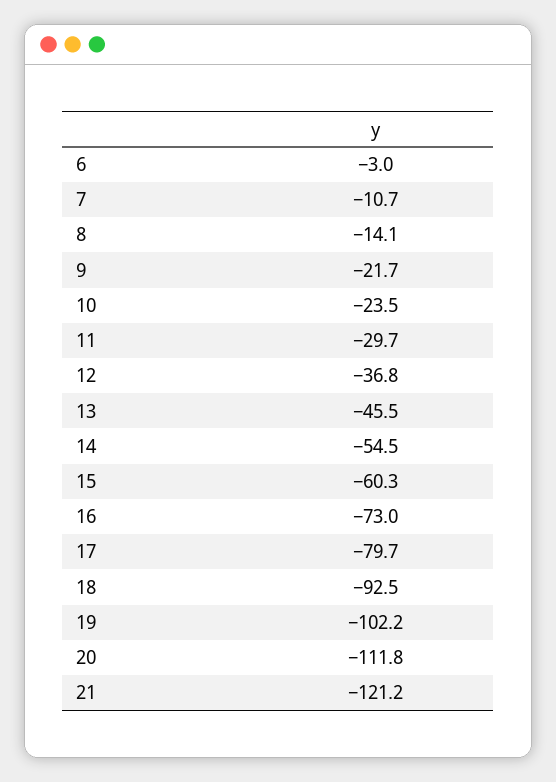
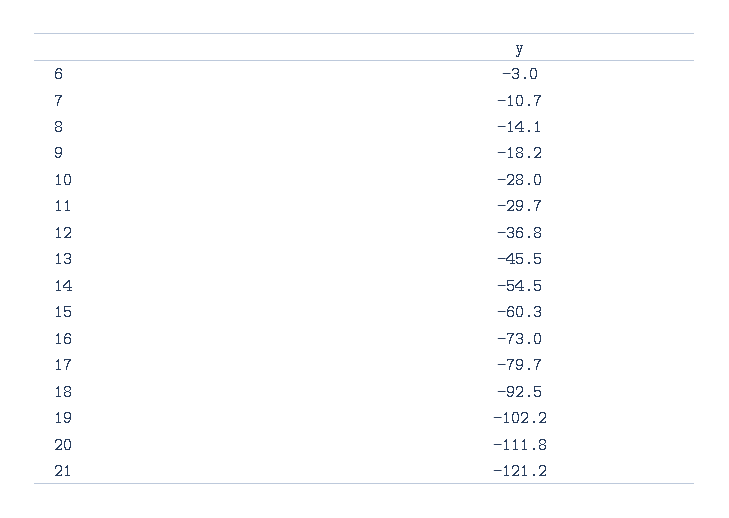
  {
    "6": -3,
    "7": -10.7,
    "8": -14.1,
-   "9": -21.7,
+   "9": -18.2,
-   "10": -23.5,
+   "10": -28,
    "11": -29.7,
    "12": -36.8,
    "13": -45.5,
    "14": -54.5,
    "15": -60.3,
    "16": -73,
    "17": -79.7,
    "18": -92.5,
    "19": -102.2,
    "20": -111.8,
    "21": -121.2
  }

